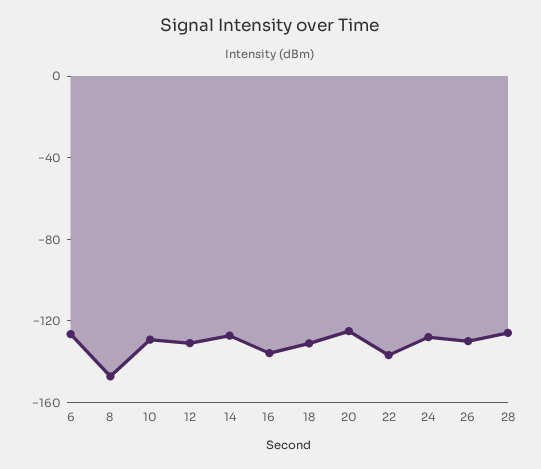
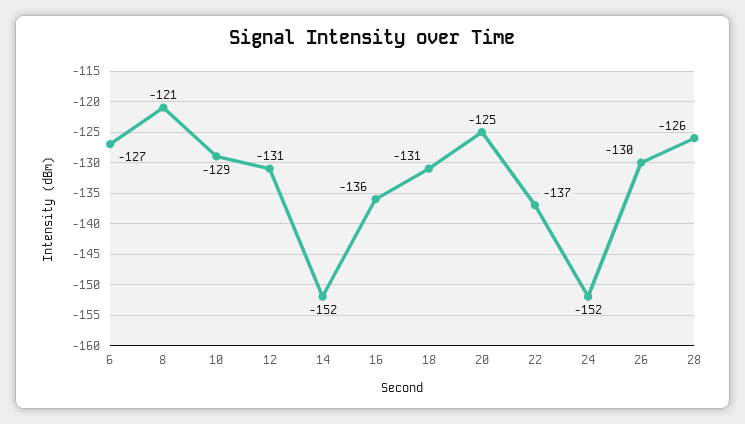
  {
    "6": -127,
-   "8": -150,
+   "8": -121,
    "10": -129,
    "12": -131,
-   "14": -130,
+   "14": -152,
    "16": -136,
    "18": -131,
    "20": -125,
    "22": -137,
-   "24": -130,
+   "24": -152,
    "26": -130,
    "28": -126
  }

